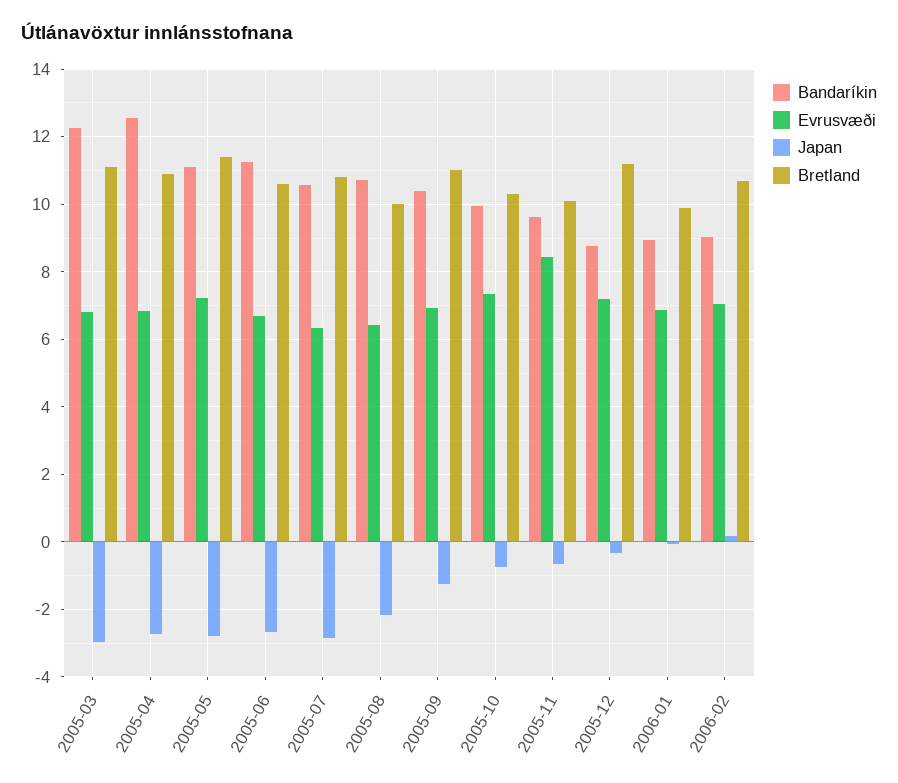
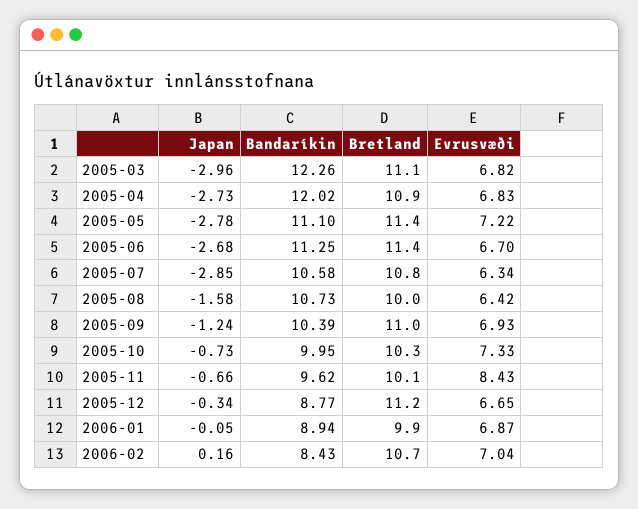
  {
    "Bandaríkin": {
      "2005-03": 12.26,
-     "2005-04": 12.6,
+     "2005-04": 12.02,
      "2005-05": 11.1,
      "2005-06": 11.25,
      "2005-07": 10.58,
      "2005-08": 10.73,
      "2005-09": 10.39,
      "2005-10": 9.95,
      "2005-11": 9.62,
      "2005-12": 8.77,
      "2006-01": 8.94,
-     "2006-02": 9
+     "2006-02": 8.43
    },
    "Evrusvæði": {
      "2005-03": 6.82,
      "2005-04": 6.83,
      "2005-05": 7.22,
      "2005-06": 6.7,
      "2005-07": 6.34,
      "2005-08": 6.42,
      "2005-09": 6.93,
      "2005-10": 7.33,
      "2005-11": 8.43,
-     "2005-12": 7.2,
+     "2005-12": 6.65,
      "2006-01": 6.87,
      "2006-02": 7.04
    },
    "Japan": {
      "2005-03": -2.96,
      "2005-04": -2.73,
      "2005-05": -2.78,
      "2005-06": -2.68,
      "2005-07": -2.85,
-     "2005-08": -2.2,
+     "2005-08": -1.58,
      "2005-09": -1.24,
      "2005-10": -0.73,
      "2005-11": -0.66,
      "2005-12": -0.34,
      "2006-01": -0.05,
      "2006-02": 0.16
    },
    "Bretland": {
      "2005-03": 11.1,
      "2005-04": 10.9,
      "2005-05": 11.4,
-     "2005-06": 10.6,
+     "2005-06": 11.4,
      "2005-07": 10.8,
      "2005-08": 10,
      "2005-09": 11,
      "2005-10": 10.3,
      "2005-11": 10.1,
      "2005-12": 11.2,
      "2006-01": 9.9,
      "2006-02": 10.7
    }
  }

